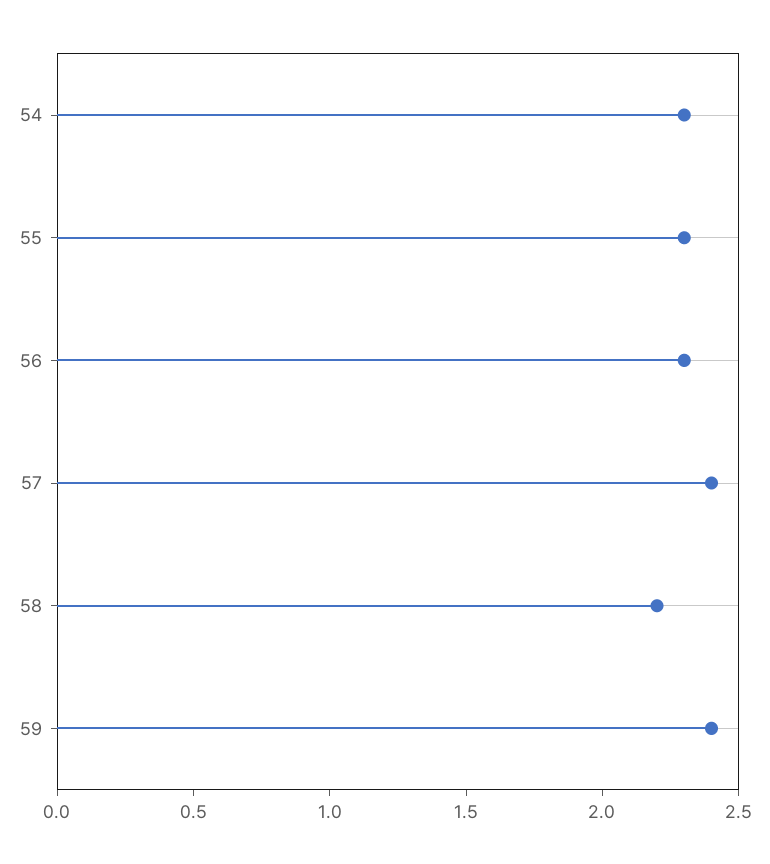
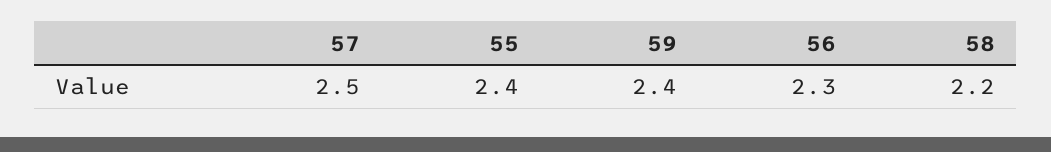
  {
-   "54": 2.3,
-   "55": 2.3,
+   "55": 2.4,
    "56": 2.3,
-   "57": 2.4,
+   "57": 2.5,
    "58": 2.2,
    "59": 2.4
  }

